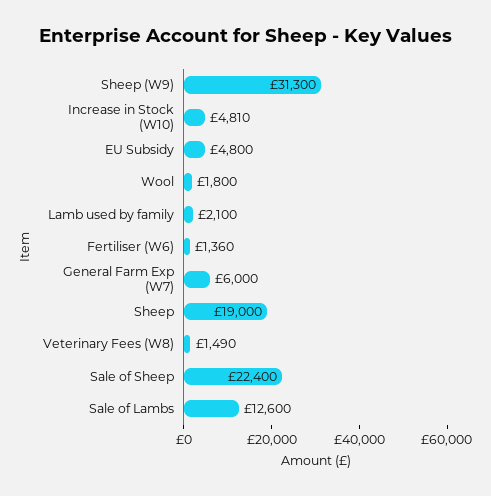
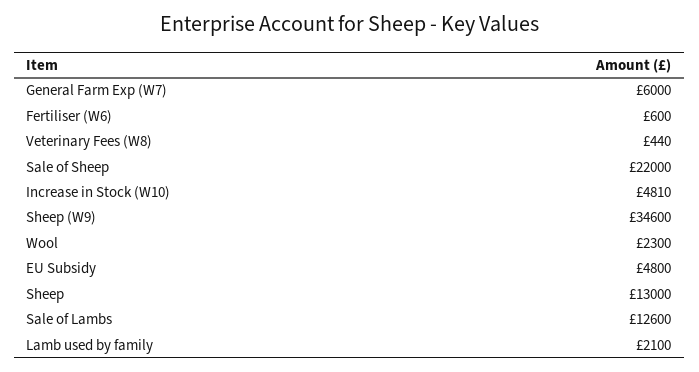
  {
-   "Sheep (W9)": 31300,
+   "Sheep (W9)": 34600,
    "Increase in Stock (W10)": 4810,
    "EU Subsidy": 4800,
-   "Wool": 1800,
+   "Wool": 2300,
    "Lamb used by family": 2100,
-   "Fertiliser (W6)": 1360,
+   "Fertiliser (W6)": 600,
    "General Farm Exp (W7)": 6000,
-   "Sheep": 19000,
+   "Sheep": 13000,
-   "Veterinary Fees (W8)": 1490,
+   "Veterinary Fees (W8)": 440,
-   "Sale of Sheep": 22400,
+   "Sale of Sheep": 22000,
    "Sale of Lambs": 12600
  }

